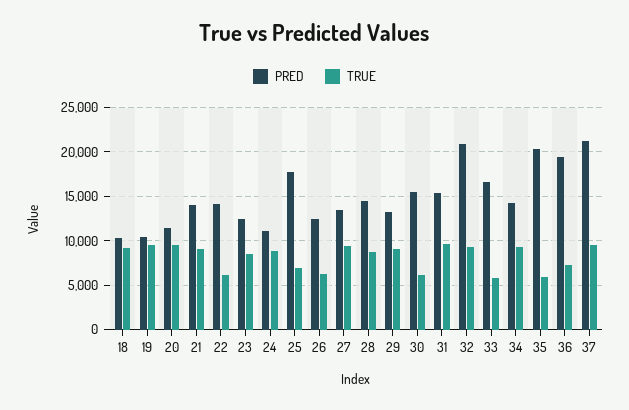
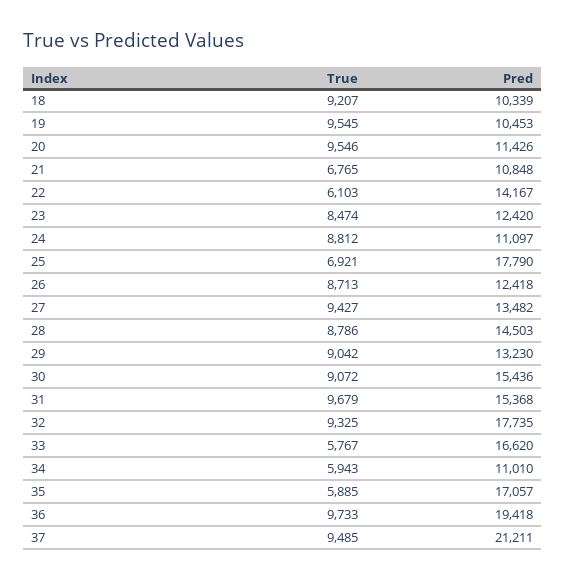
  {
    "PRED": {
      "18": 10339,
      "19": 10453,
      "20": 11426,
-     "21": 14000,
+     "21": 10848,
      "22": 14167,
      "23": 12420,
      "24": 11097,
      "25": 17790,
      "26": 12418,
      "27": 13482,
      "28": 14503,
      "29": 13230,
      "30": 15436,
      "31": 15368,
-     "32": 21000,
+     "32": 17735,
      "33": 16620,
-     "34": 14000,
+     "34": 11010,
-     "35": 20000,
+     "35": 17057,
      "36": 19418,
      "37": 21211
    },
    "TRUE": {
      "18": 9207,
      "19": 9545,
      "20": 9546,
-     "21": 9000,
+     "21": 6765,
      "22": 6103,
      "23": 8474,
      "24": 8812,
      "25": 6921,
-     "26": 6000,
+     "26": 8713,
      "27": 9427,
      "28": 8786,
      "29": 9042,
-     "30": 6000,
+     "30": 9072,
      "31": 9679,
      "32": 9325,
      "33": 5767,
-     "34": 9000,
+     "34": 5943,
      "35": 5885,
-     "36": 7000,
+     "36": 9733,
      "37": 9485
    }
  }

